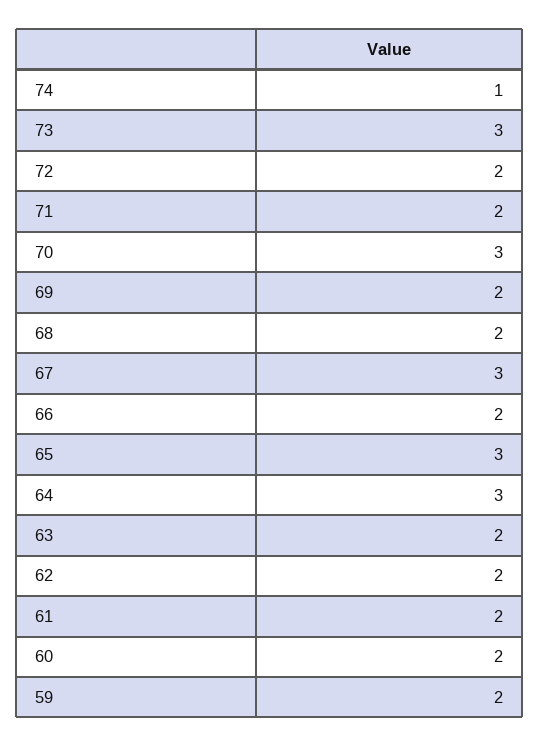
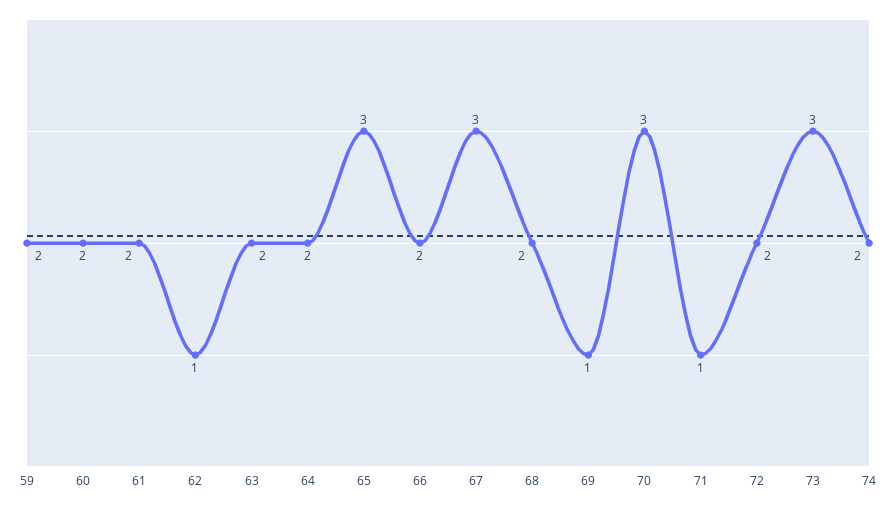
  {
-   "74": 1,
+   "74": 2,
    "73": 3,
    "72": 2,
-   "71": 2,
+   "71": 1,
    "70": 3,
-   "69": 2,
+   "69": 1,
    "68": 2,
    "67": 3,
    "66": 2,
    "65": 3,
-   "64": 3,
+   "64": 2,
    "63": 2,
-   "62": 2,
+   "62": 1,
    "61": 2,
    "60": 2,
    "59": 2
  }

